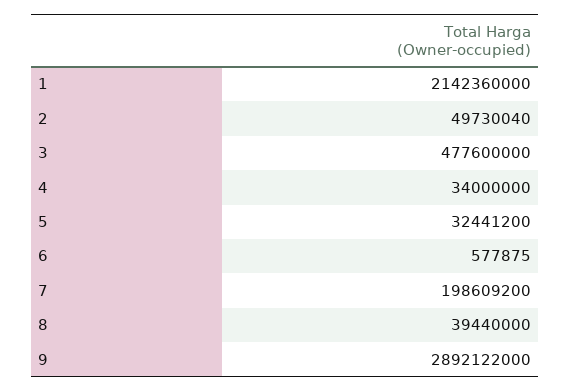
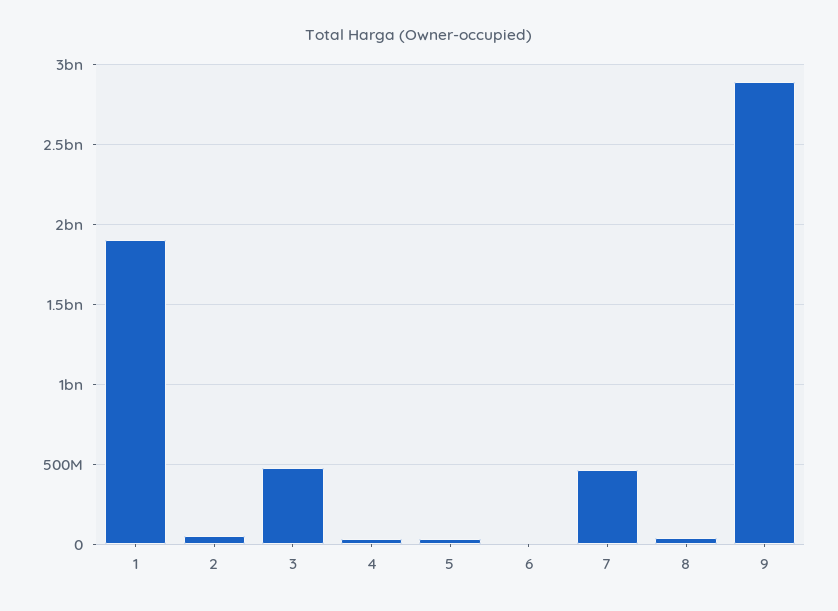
  {
-   "1": 2142360000,
+   "1": 1900000000,
    "2": 49730040,
    "3": 477600000,
    "4": 34000000,
    "5": 32441200,
    "6": 577875,
-   "7": 198609200,
+   "7": 450000000,
    "8": 39440000,
    "9": 2892122000
  }

